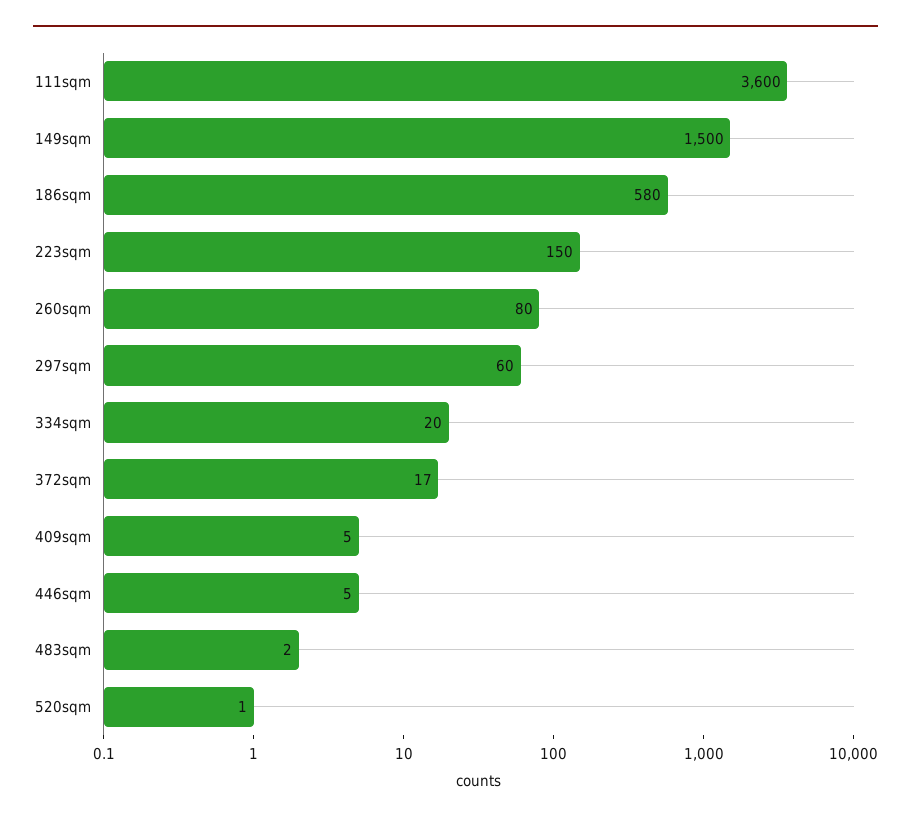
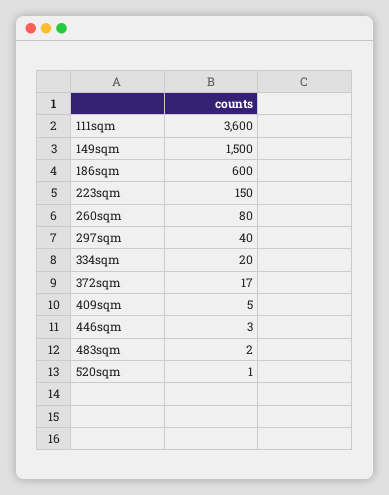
  {
    "111sqm": 3600,
    "149sqm": 1500,
-   "186sqm": 580,
+   "186sqm": 600,
    "223sqm": 150,
    "260sqm": 80,
-   "297sqm": 60,
+   "297sqm": 40,
    "334sqm": 20,
    "372sqm": 17,
    "409sqm": 5,
-   "446sqm": 5,
+   "446sqm": 3,
    "483sqm": 2,
    "520sqm": 1
  }

